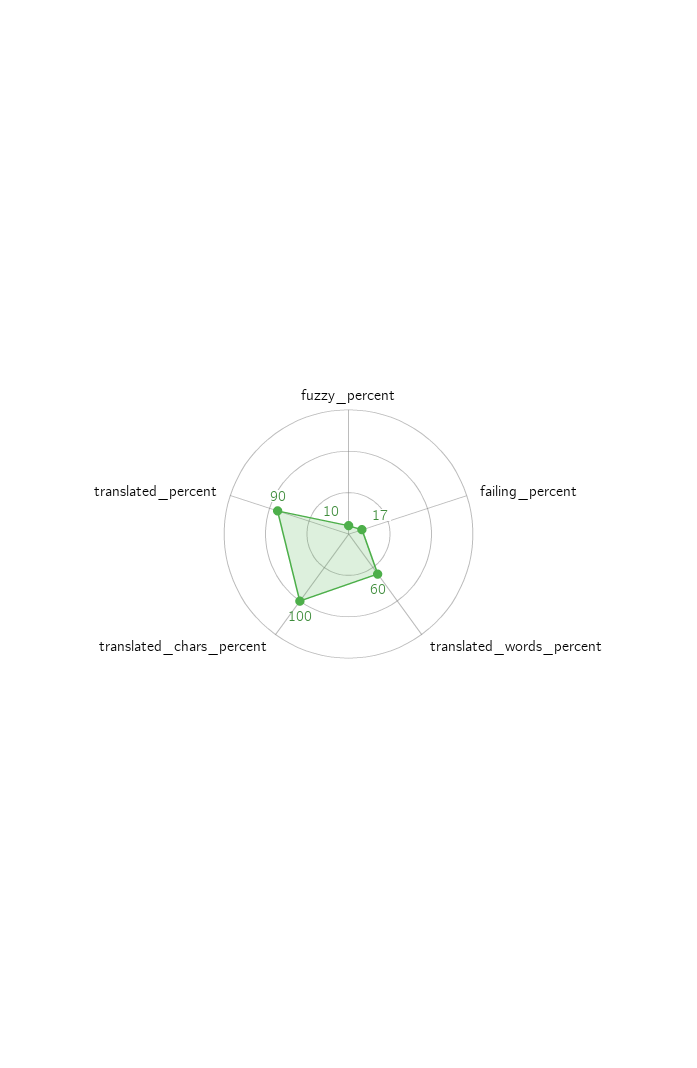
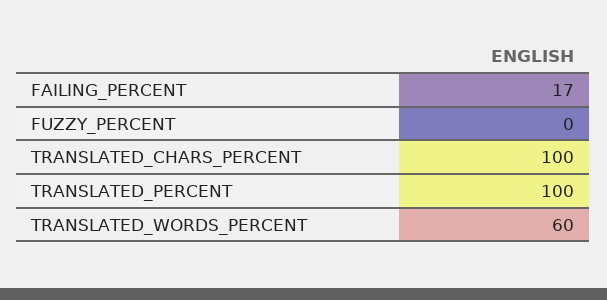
  {
-   "fuzzy_percent": 10,
+   "fuzzy_percent": 0,
    "failing_percent": 17,
    "translated_words_percent": 60,
    "translated_chars_percent": 100,
-   "translated_percent": 90
+   "translated_percent": 100
  }

